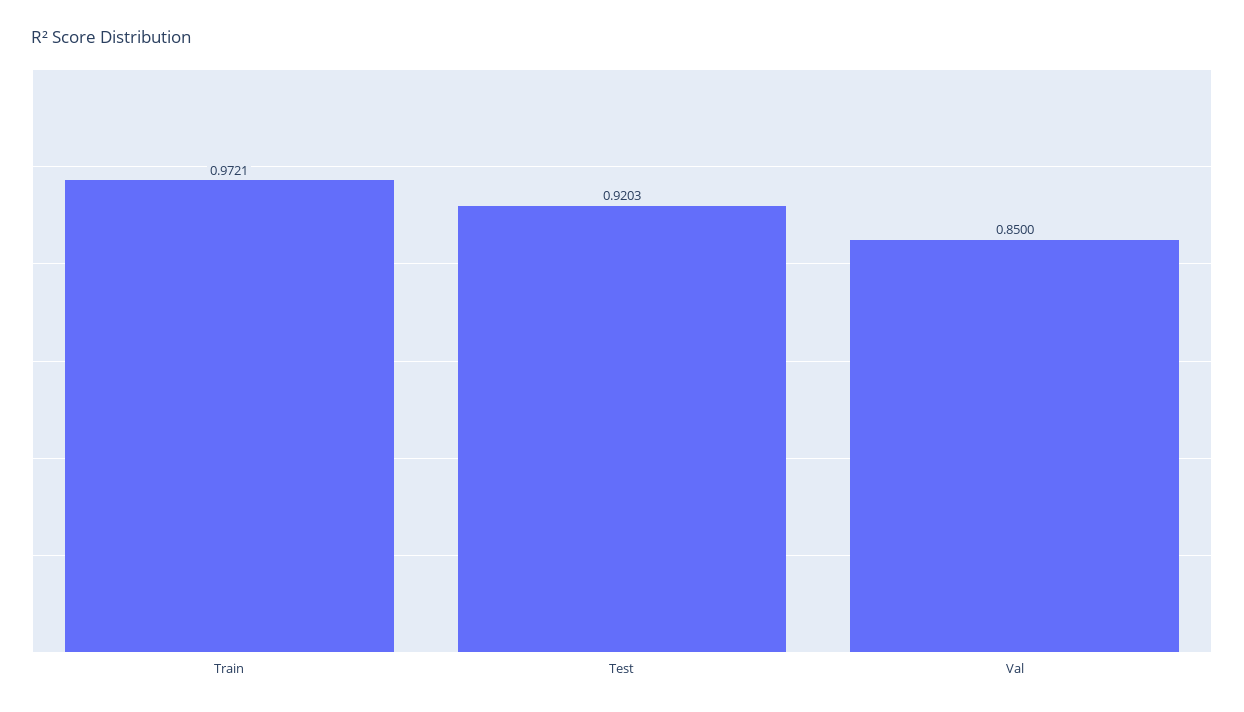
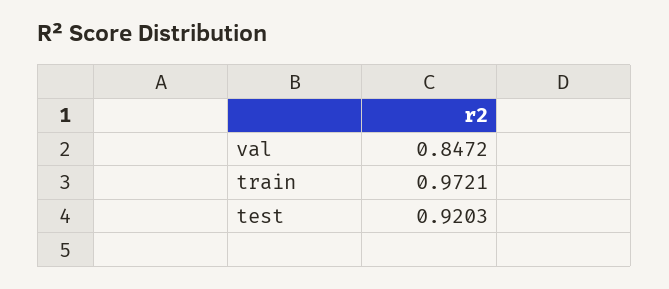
  {
    "Train": 0.9721,
    "Test": 0.9203,
-   "Val": 0.85
+   "Val": 0.8472
  }

